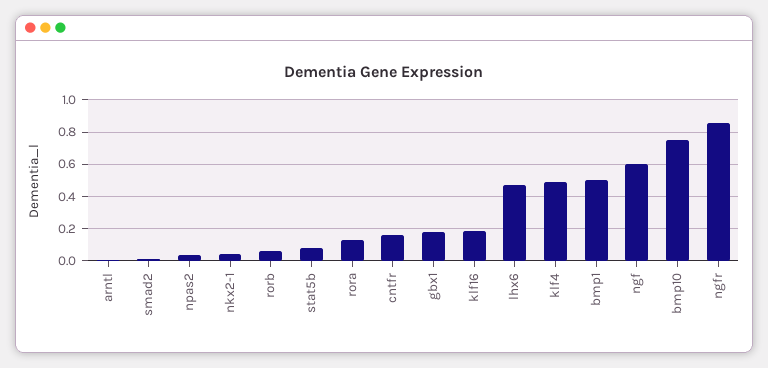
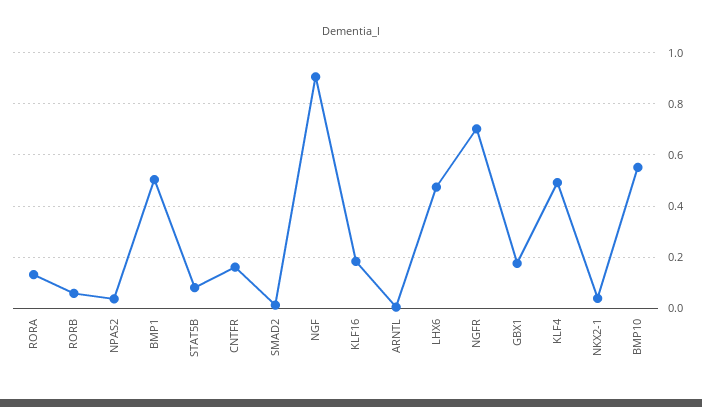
  {
    "arntl": 0,
    "smad2": 0.025,
    "npas2": 0.05,
    "nkx2-1": 0.05,
    "rorb": 0.05,
    "stat5b": 0.075,
    "rora": 0.125,
    "cntfr": 0.15,
    "gbx1": 0.175,
    "klf16": 0.175,
    "lhx6": 0.475,
    "klf4": 0.5,
    "bmp1": 0.5,
-   "ngf": 0.6,
+   "ngf": 0.9,
-   "bmp10": 0.75,
+   "bmp10": 0.55,
-   "ngfr": 0.85
+   "ngfr": 0.7
  }

